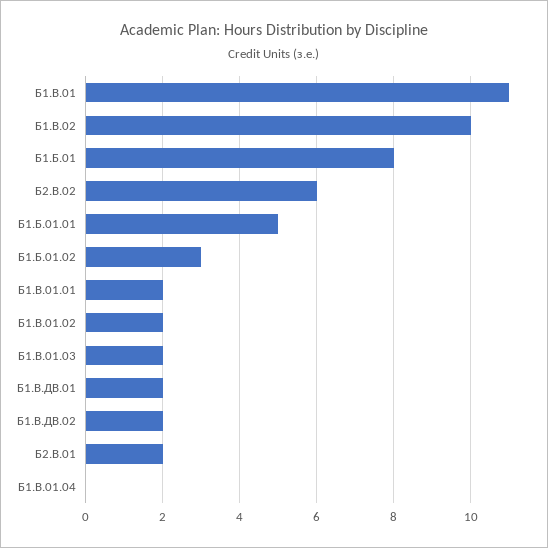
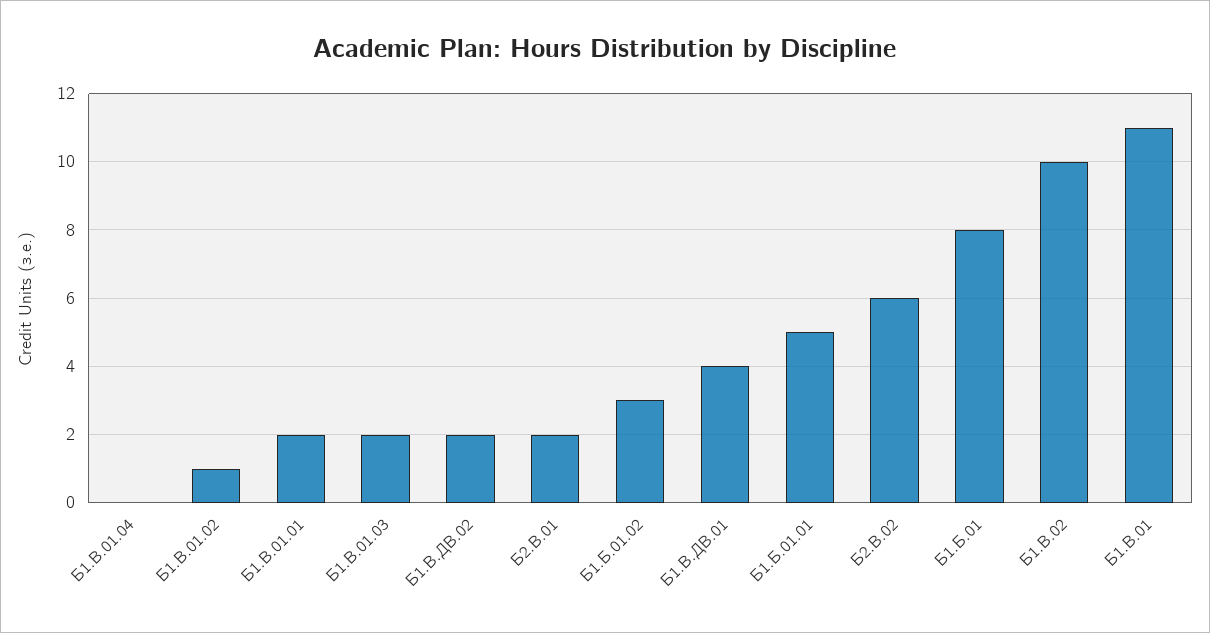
  {
    "Б1.В.01": 11,
    "Б1.В.02": 10,
    "Б1.Б.01": 8,
    "Б2.В.02": 6,
    "Б1.Б.01.01": 5,
    "Б1.Б.01.02": 3,
    "Б1.В.01.01": 2,
-   "Б1.В.01.02": 2,
+   "Б1.В.01.02": 1,
    "Б1.В.01.03": 2,
-   "Б1.В.ДВ.01": 2,
+   "Б1.В.ДВ.01": 4,
    "Б1.В.ДВ.02": 2,
    "Б2.В.01": 2,
    "Б1.В.01.04": 0
  }

